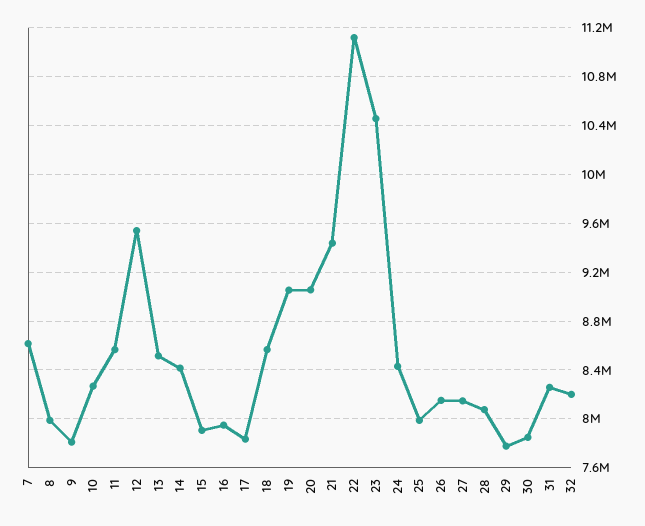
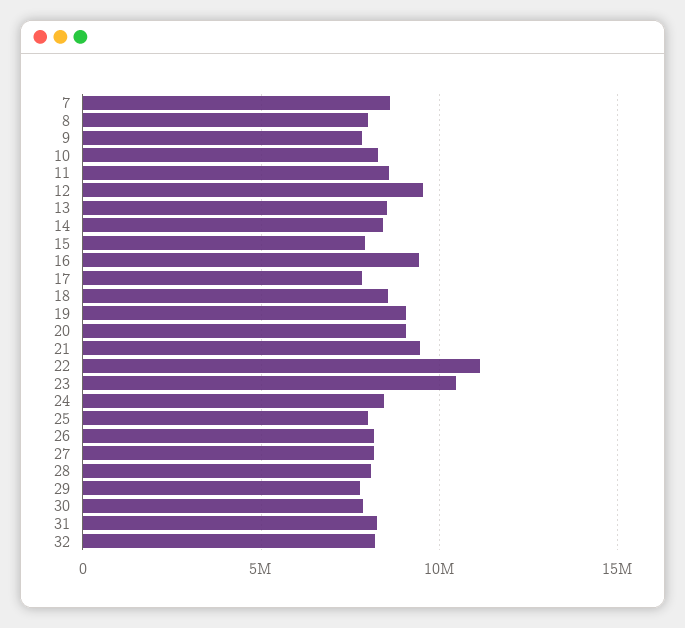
  {
    "7": 8600000,
    "8": 8000000,
    "9": 7800000,
    "10": 8250000,
    "11": 8550000,
    "12": 9550000,
    "13": 8500000,
    "14": 8400000,
    "15": 7900000,
-   "16": 7950000,
+   "16": 9500000,
    "17": 7850000,
    "18": 8550000,
    "19": 9050000,
    "20": 9050000,
    "21": 9450000,
    "22": 11100000,
    "23": 10450000,
    "24": 8450000,
    "25": 8000000,
    "26": 8150000,
    "27": 8150000,
    "28": 8100000,
    "29": 7800000,
    "30": 7850000,
    "31": 8250000,
    "32": 8200000
  }

